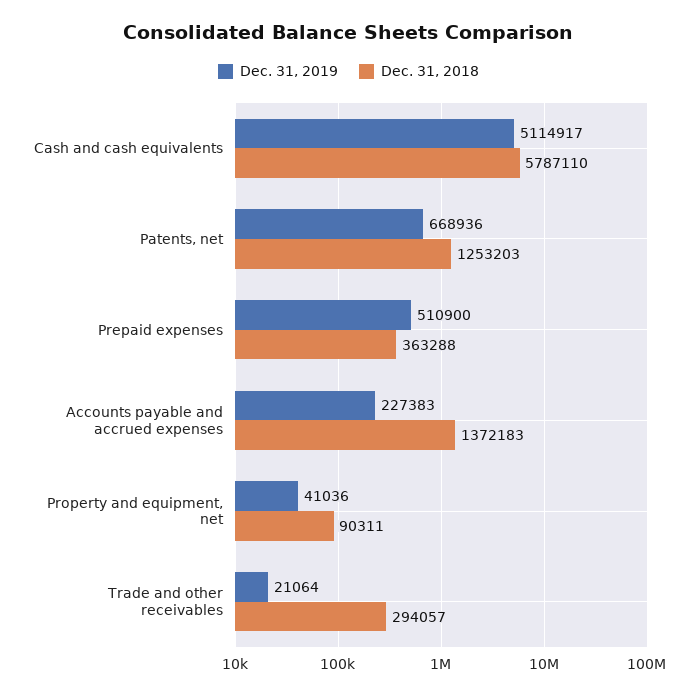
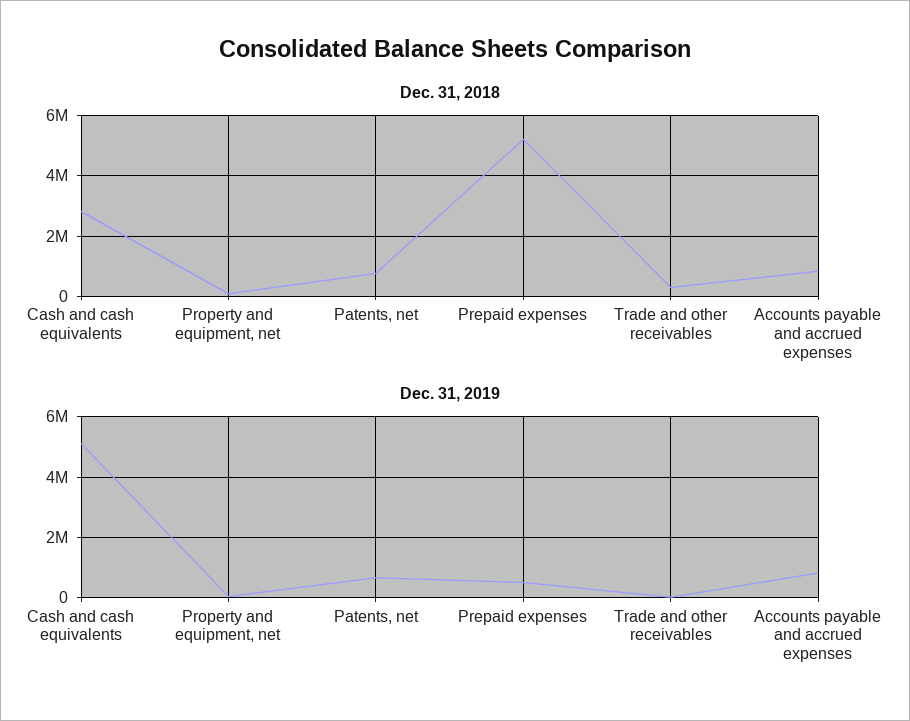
  {
    "Dec. 31, 2019": {
      "Cash and cash equivalents": 5114917,
      "Patents, net": 668936,
      "Prepaid expenses": 510900,
-     "Accounts payable and accrued expenses": 227383,
+     "Accounts payable and accrued expenses": 800000,
      "Property and equipment, net": 41036,
      "Trade and other receivables": 21064
    },
    "Dec. 31, 2018": {
-     "Cash and cash equivalents": 5787110,
+     "Cash and cash equivalents": 2800000,
-     "Patents, net": 1253203,
+     "Patents, net": 800000,
-     "Prepaid expenses": 363288,
+     "Prepaid expenses": 5200000,
-     "Accounts payable and accrued expenses": 1372183,
+     "Accounts payable and accrued expenses": 800000,
      "Property and equipment, net": 90311,
      "Trade and other receivables": 294057
    }
  }

